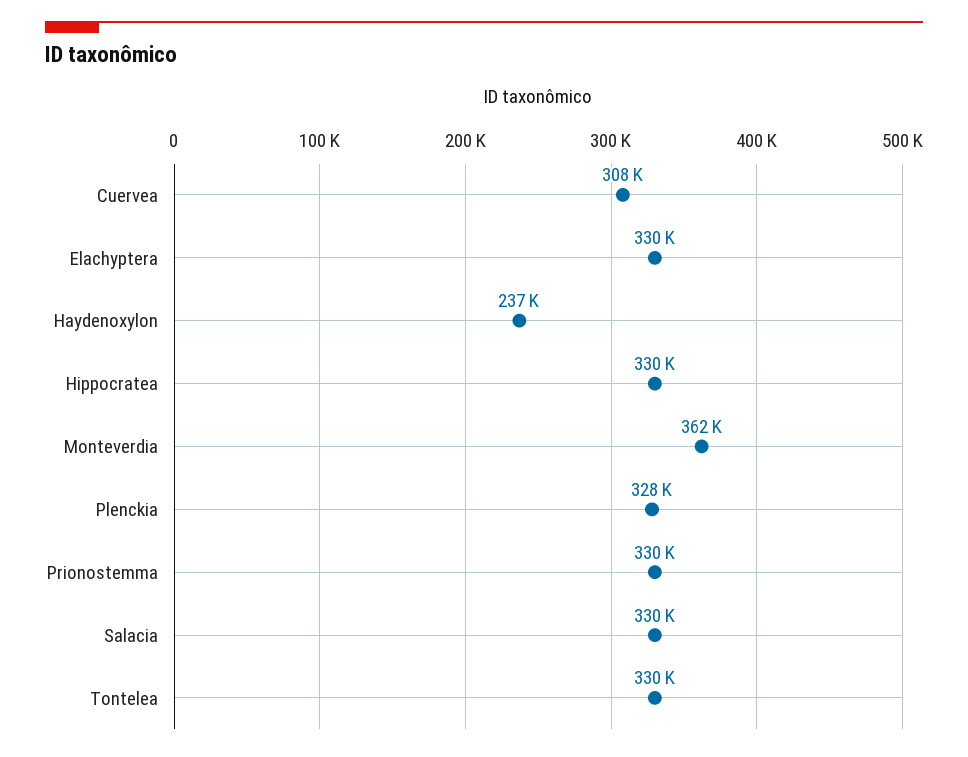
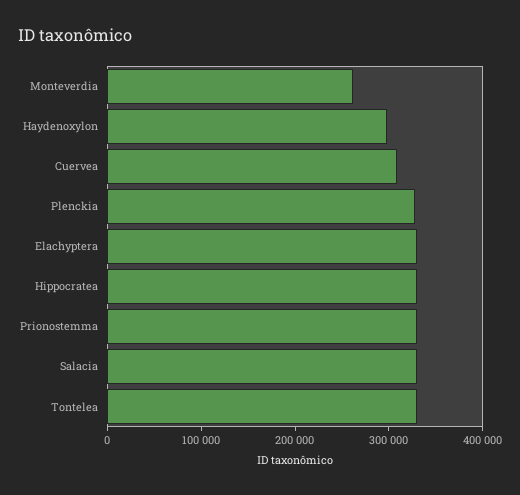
  {
    "Cuervea": 308000,
    "Elachyptera": 330000,
-   "Haydenoxylon": 237000,
+   "Haydenoxylon": 300000,
    "Hippocratea": 330000,
-   "Monteverdia": 362000,
+   "Monteverdia": 260000,
    "Plenckia": 328000,
    "Prionostemma": 330000,
    "Salacia": 330000,
    "Tontelea": 330000
  }

